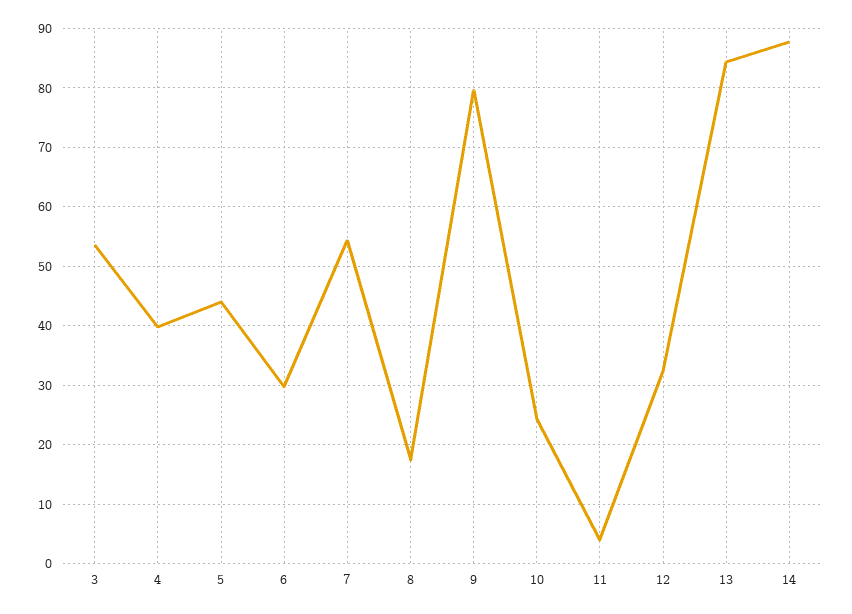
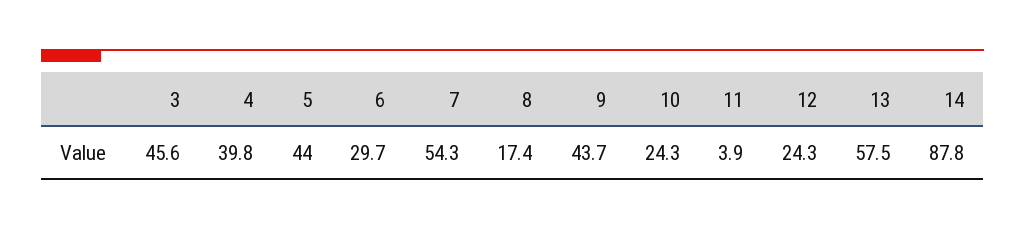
  {
-   "3": 54,
+   "3": 45.6,
    "4": 39.8,
    "5": 44,
    "6": 29.7,
    "7": 54.3,
    "8": 17.4,
-   "9": 80,
+   "9": 43.7,
    "10": 24.3,
    "11": 3.9,
-   "12": 32,
+   "12": 24.3,
-   "13": 84,
+   "13": 57.5,
    "14": 87.8
  }

